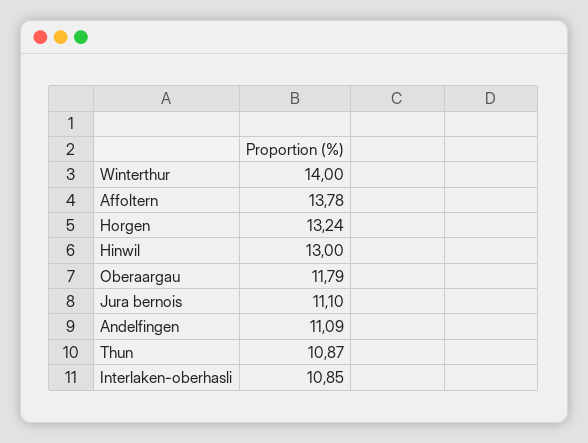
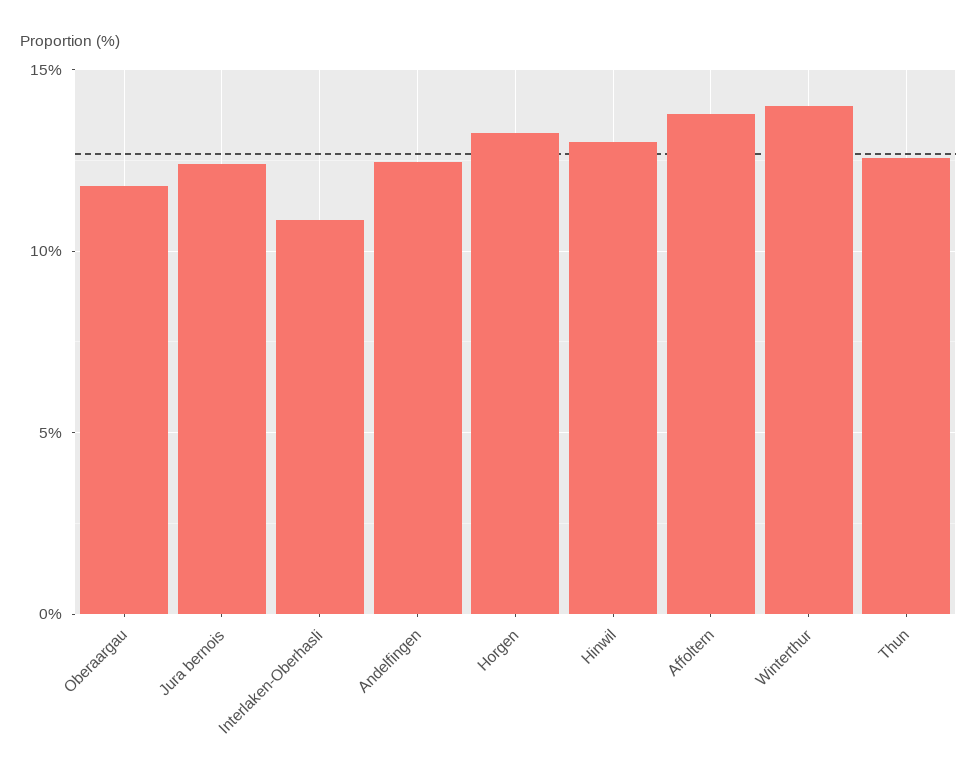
  {
    "Winterthur": 14,
    "Affoltern": 13.78,
    "Horgen": 13.24,
    "Hinwil": 13,
    "Oberaargau": 11.79,
-   "Jura bernois": 11.1,
+   "Jura bernois": 12.5,
-   "Andelfingen": 11.09,
+   "Andelfingen": 12.5,
-   "Thun": 10.87,
+   "Thun": 12.5,
    "Interlaken-oberhasli": 10.85
  }

